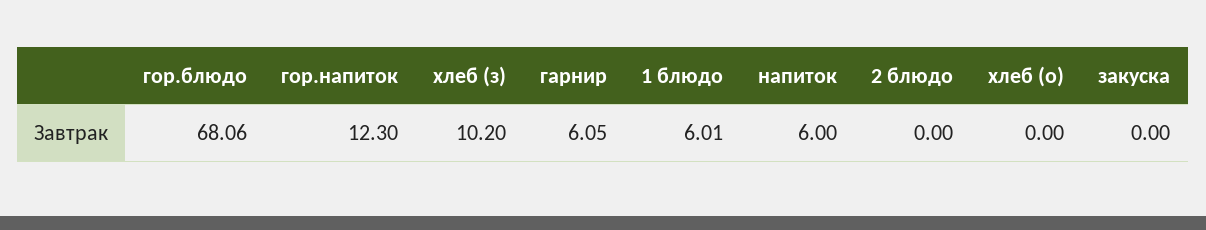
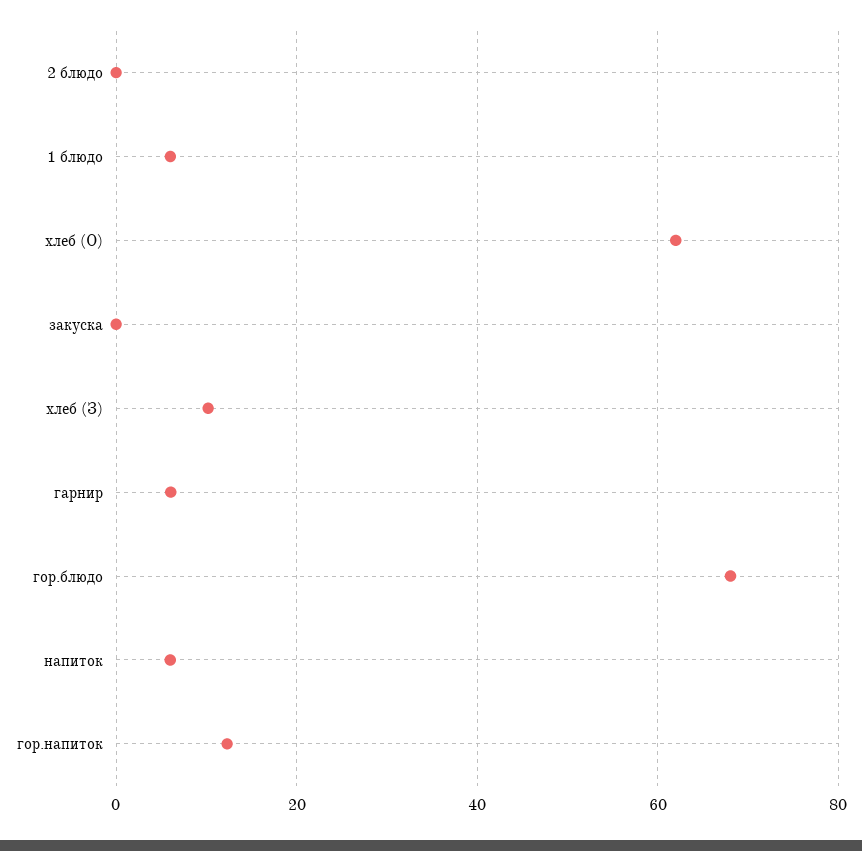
  {
    "гор.блюдо": 68.06,
    "гор.напиток": 12.3,
    "хлеб (з)": 10.2,
    "гарнир": 6.05,
    "1 блюдо": 6.01,
    "напиток": 6,
    "2 блюдо": 0,
-   "хлеб (о)": 0,
+   "хлеб (о)": 62,
    "закуска": 0
  }

